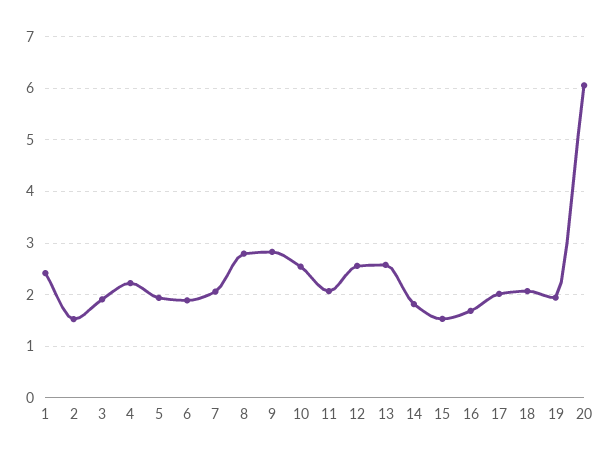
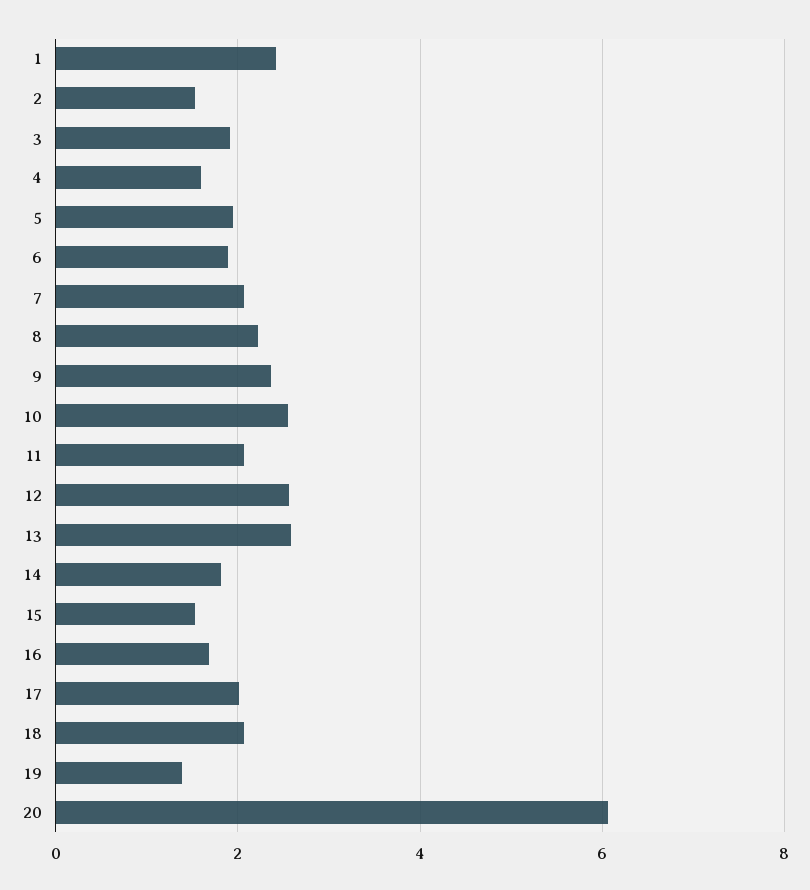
  {
    "1": 2.4,
    "2": 1.6,
    "3": 2,
-   "4": 2.2,
+   "4": 1.6,
    "5": 2,
    "6": 1.8,
    "7": 2,
-   "8": 2.8,
+   "8": 2.2,
-   "9": 2.8,
+   "9": 2.4,
    "10": 2.6,
    "11": 2,
    "12": 2.6,
    "13": 2.6,
    "14": 1.8,
    "15": 1.6,
    "16": 1.6,
    "17": 2,
    "18": 2,
-   "19": 2,
+   "19": 1.4,
    "20": 6
  }

